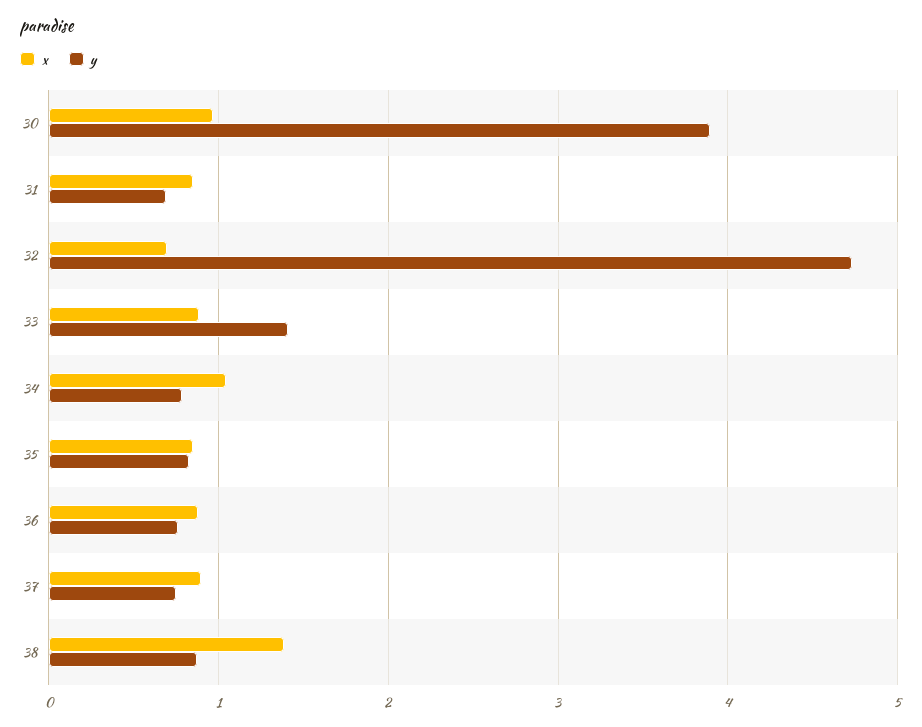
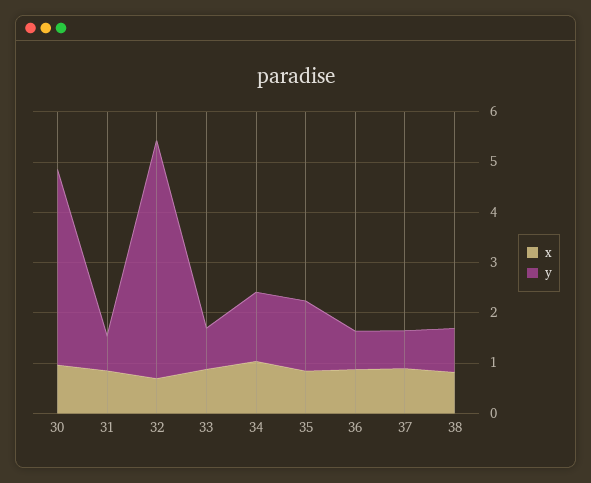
  {
    "x": {
      "30": 1,
      "31": 0.9,
      "32": 0.7,
      "33": 0.9,
      "34": 1,
      "35": 0.9,
      "36": 0.9,
      "37": 0.9,
-     "38": 1.4
+     "38": 0.8
    },
    "y": {
      "30": 3.9,
      "31": 0.7,
      "32": 4.7,
-     "33": 1.4,
+     "33": 0.8,
-     "34": 0.8,
+     "34": 1.4,
-     "35": 0.8,
+     "35": 1.4,
      "36": 0.8,
      "37": 0.8,
      "38": 0.9
    }
  }

